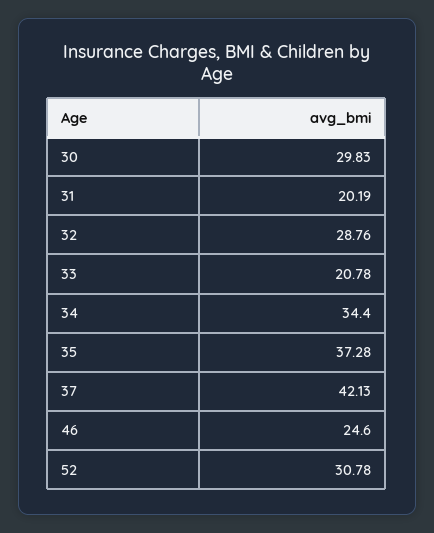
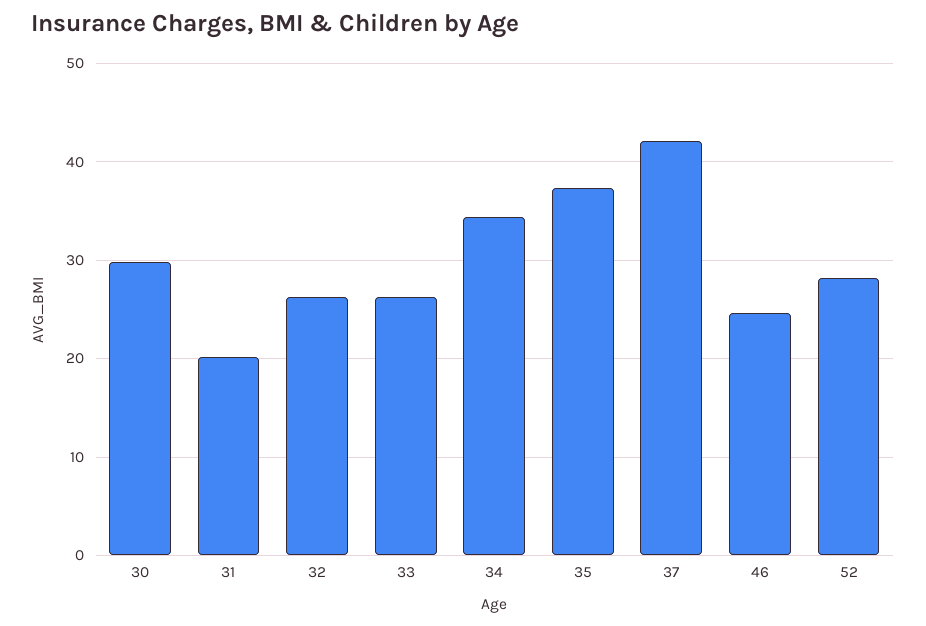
  {
    "30": 29.83,
    "31": 20.19,
-   "32": 28.76,
+   "32": 26,
-   "33": 20.78,
+   "33": 26,
    "34": 34.4,
    "35": 37.28,
    "37": 42.13,
    "46": 24.6,
-   "52": 30.78
+   "52": 28
  }

